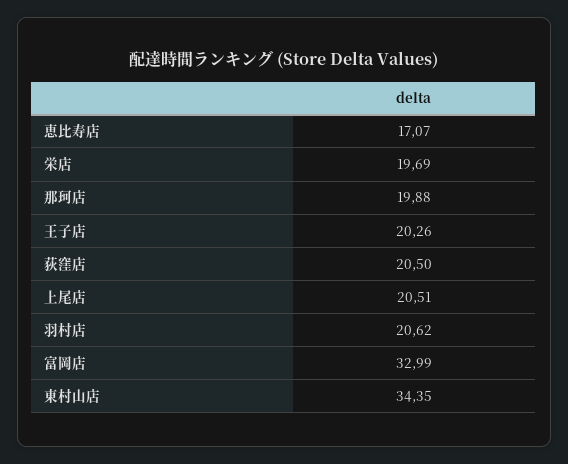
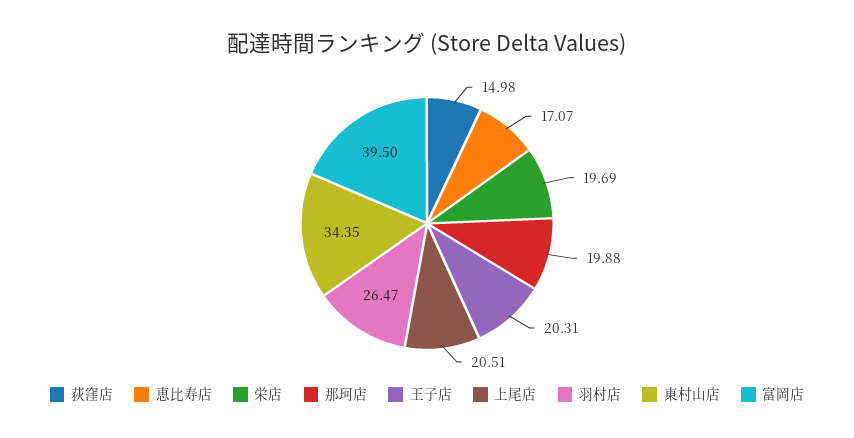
  {
    "恵比寿店": 17.07,
    "栄店": 19.69,
    "那珂店": 19.88,
-   "王子店": 20.26,
+   "王子店": 20.31,
-   "荻窪店": 20.5,
+   "荻窪店": 14.98,
    "上尾店": 20.51,
-   "羽村店": 20.62,
+   "羽村店": 26.47,
-   "富岡店": 32.99,
+   "富岡店": 39.5,
    "東村山店": 34.35
  }

